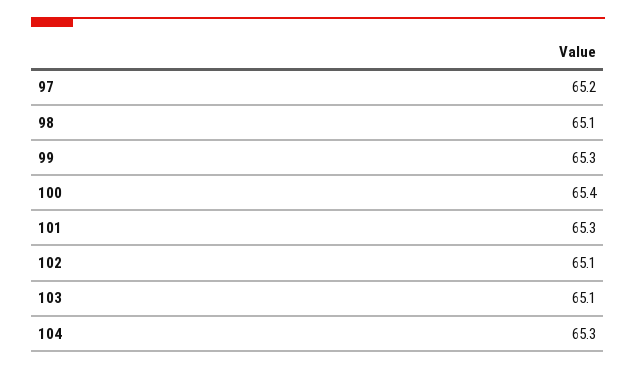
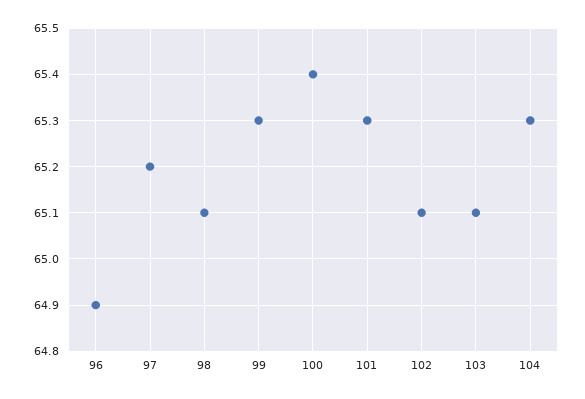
  {
    "97": 65.2,
    "98": 65.1,
    "99": 65.3,
    "100": 65.4,
    "101": 65.3,
    "102": 65.1,
    "103": 65.1,
-   "104": 65.3
+   "104": 65.3,
+   "96": 64.9
  }

